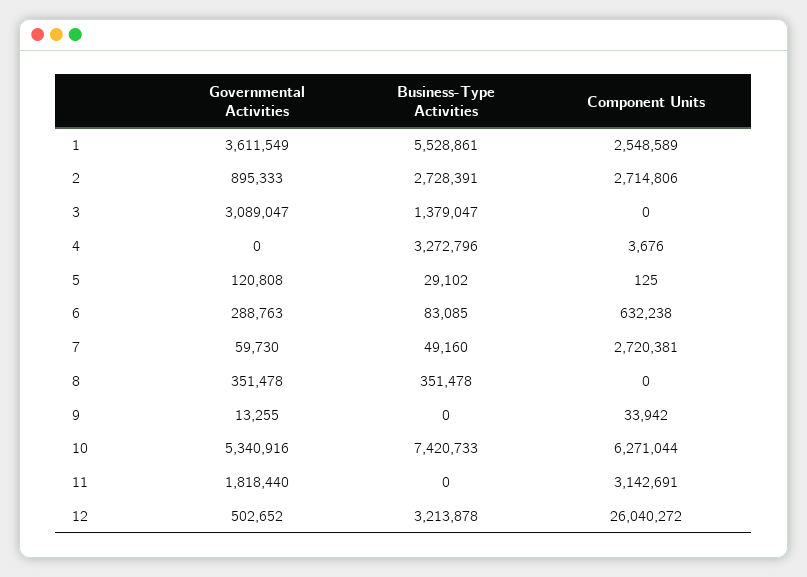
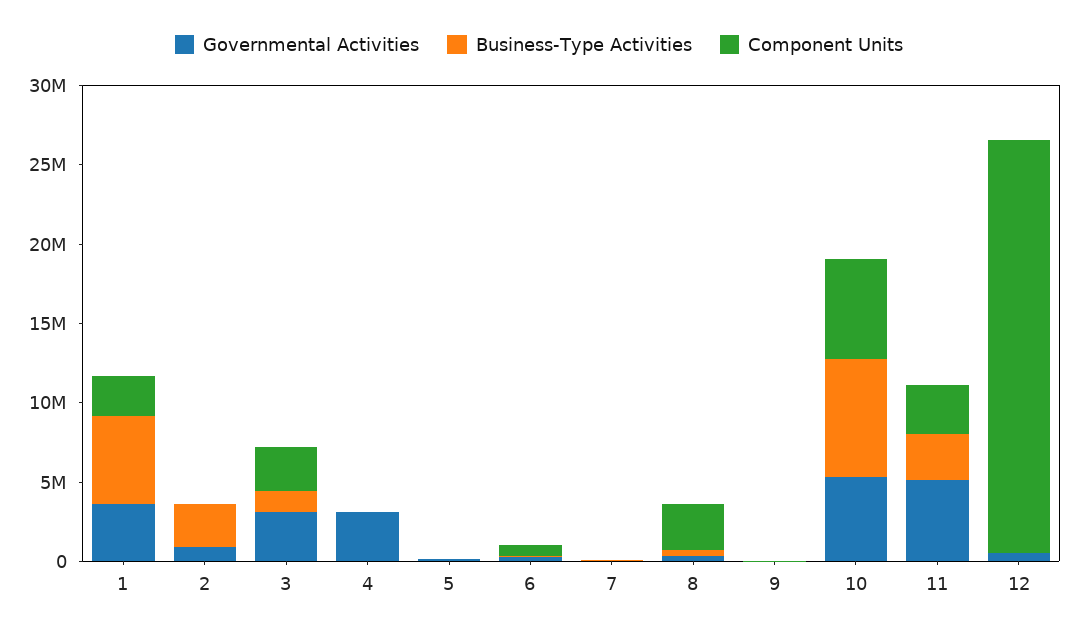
  {
    "Governmental Activities": {
      "1": 3611549,
      "2": 895333,
      "3": 3089047,
-     "4": 0,
+     "4": 3000000,
      "5": 120808,
      "6": 288763,
      "7": 59730,
      "8": 351478,
      "9": 13255,
      "10": 5340916,
-     "11": 1818440,
+     "11": 5000000,
      "12": 502652
    },
    "Business-Type Activities": {
      "1": 5528861,
      "2": 2728391,
      "3": 1379047,
-     "4": 3272796,
+     "4": 0,
      "5": 29102,
      "6": 83085,
      "7": 49160,
      "8": 351478,
      "9": 0,
      "10": 7420733,
-     "11": 0,
+     "11": 3000000,
-     "12": 3213878
+     "12": 0
    },
    "Component Units": {
      "1": 2548589,
-     "2": 2714806,
+     "2": 0,
-     "3": 0,
+     "3": 3000000,
      "4": 3676,
      "5": 125,
      "6": 632238,
-     "7": 2720381,
+     "7": 0,
-     "8": 0,
+     "8": 3000000,
      "9": 33942,
      "10": 6271044,
      "11": 3142691,
      "12": 26040272
    }
  }

